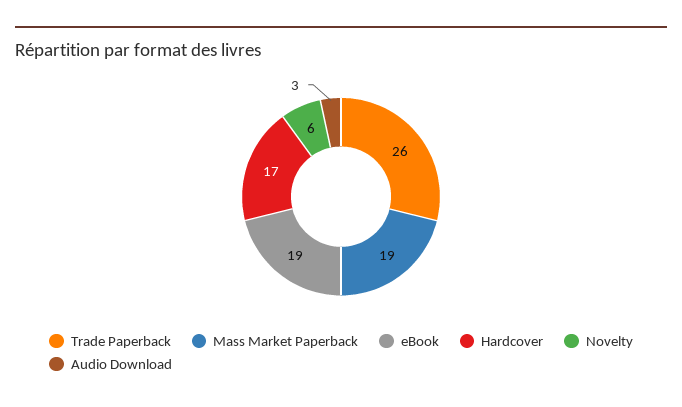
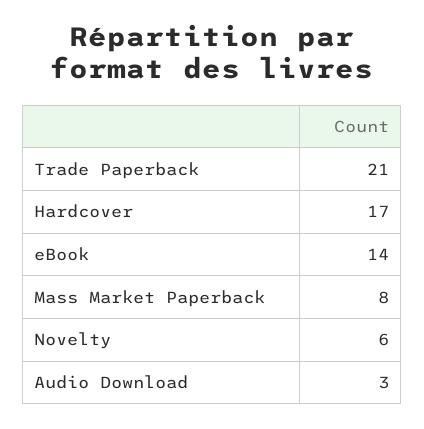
  {
-   "Trade Paperback": 26,
+   "Trade Paperback": 21,
-   "Mass Market Paperback": 19,
+   "Mass Market Paperback": 8,
-   "eBook": 19,
+   "eBook": 14,
    "Hardcover": 17,
    "Novelty": 6,
    "Audio Download": 3
  }

